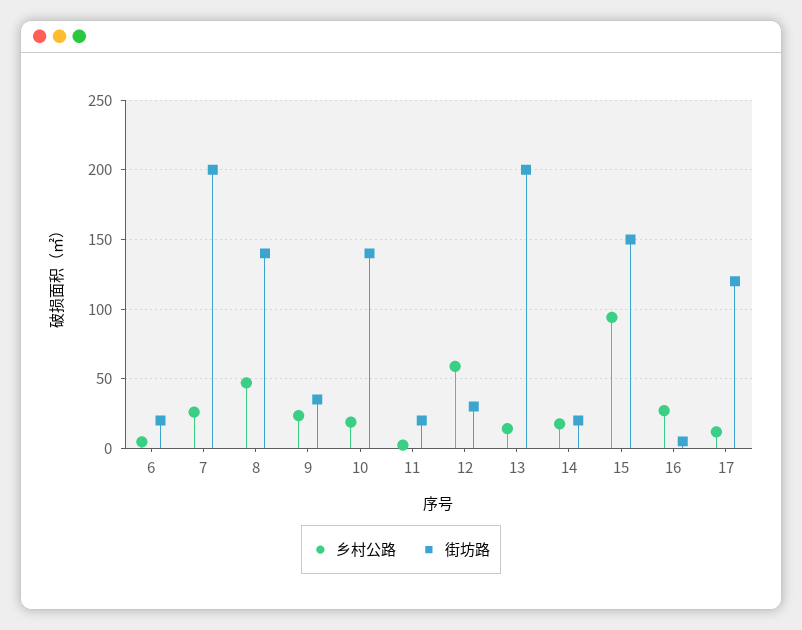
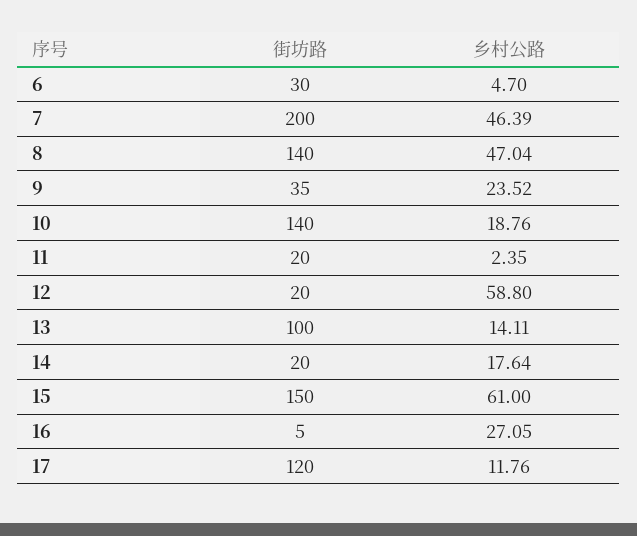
  {
    "乡村公路": {
      "6": 4.7,
-     "7": 25,
+     "7": 46.39,
      "8": 47.04,
      "9": 23.52,
      "10": 18.76,
      "11": 2.35,
      "12": 58.8,
      "13": 14.11,
      "14": 17.64,
-     "15": 95,
+     "15": 61,
      "16": 27.05,
      "17": 11.76
    },
    "街坊路": {
-     "6": 20,
+     "6": 30,
      "7": 200,
      "8": 140,
      "9": 35,
      "10": 140,
      "11": 20,
-     "12": 30,
+     "12": 20,
-     "13": 200,
+     "13": 100,
      "14": 20,
      "15": 150,
      "16": 5,
      "17": 120
    }
  }

